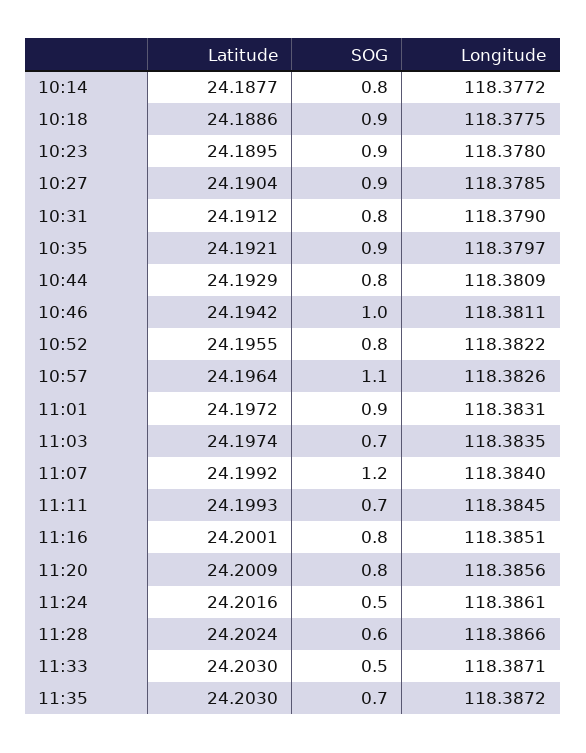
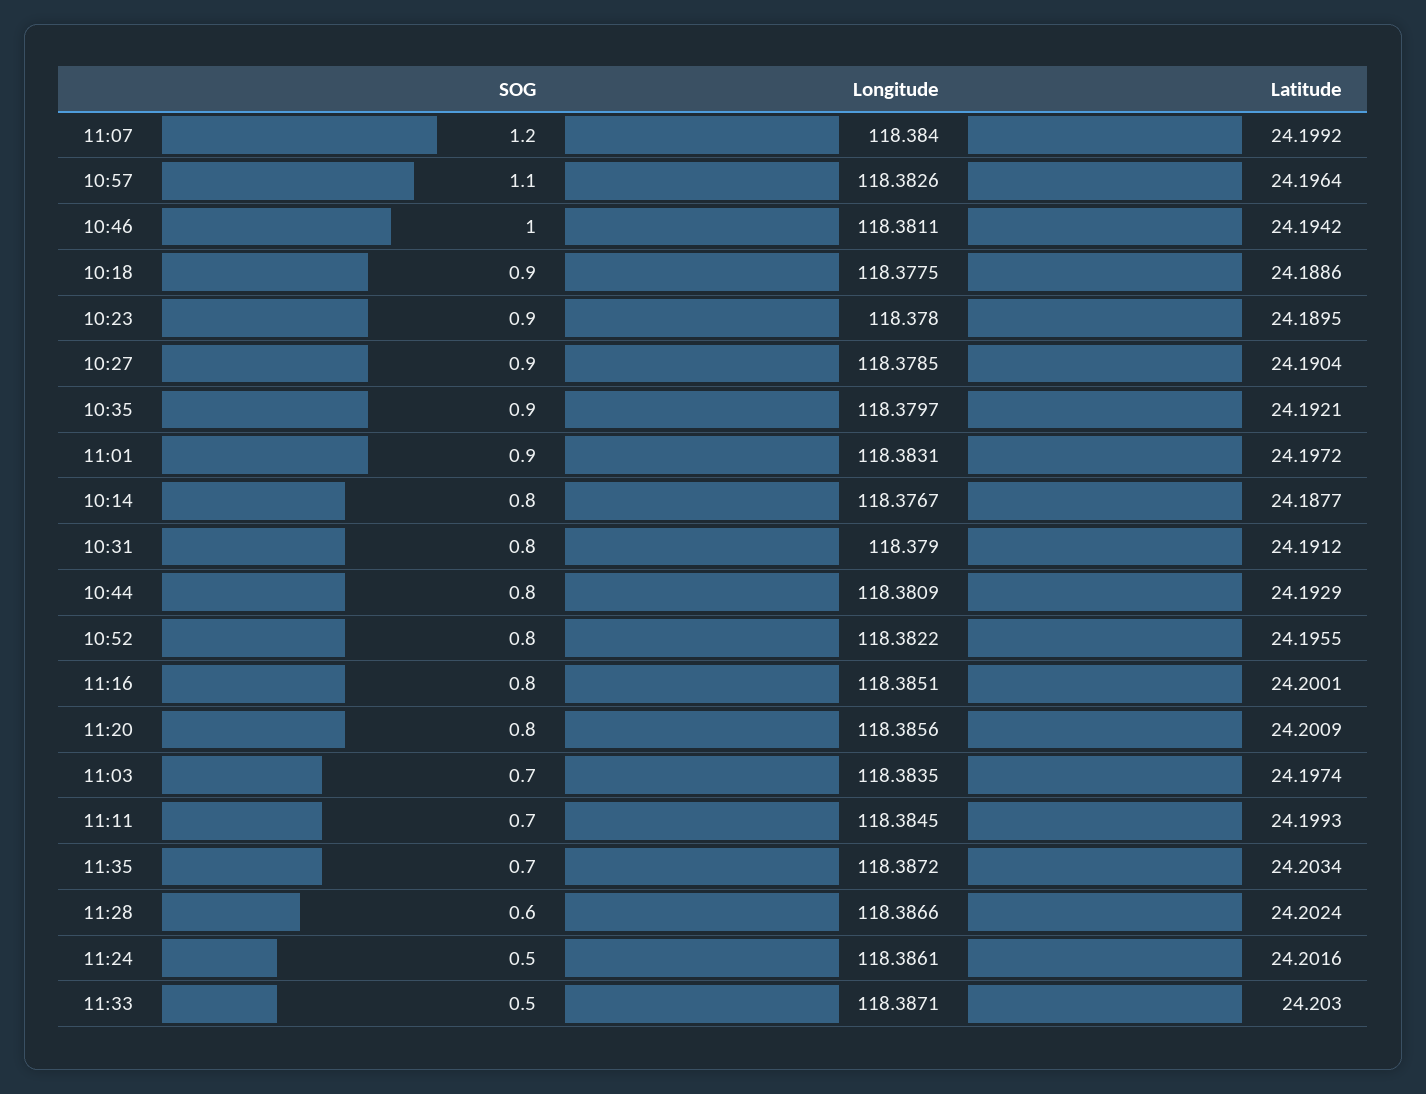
  {
    "Latitude": {
      "10:14": 24.1877,
      "10:18": 24.1886,
      "10:23": 24.1895,
      "10:27": 24.1904,
      "10:31": 24.1912,
      "10:35": 24.1921,
      "10:44": 24.1929,
      "10:46": 24.1942,
      "10:52": 24.1955,
      "10:57": 24.1964,
      "11:01": 24.1972,
      "11:03": 24.1974,
      "11:07": 24.1992,
      "11:11": 24.1993,
      "11:16": 24.2001,
      "11:20": 24.2009,
      "11:24": 24.2016,
      "11:28": 24.2024,
      "11:33": 24.203,
-     "11:35": 24.203
+     "11:35": 24.2034
    },
    "SOG": {
      "10:14": 0.8,
      "10:18": 0.9,
      "10:23": 0.9,
      "10:27": 0.9,
      "10:31": 0.8,
      "10:35": 0.9,
      "10:44": 0.8,
      "10:46": 1,
      "10:52": 0.8,
      "10:57": 1.1,
      "11:01": 0.9,
      "11:03": 0.7,
      "11:07": 1.2,
      "11:11": 0.7,
      "11:16": 0.8,
      "11:20": 0.8,
      "11:24": 0.5,
      "11:28": 0.6,
      "11:33": 0.5,
      "11:35": 0.7
    },
    "Longitude": {
-     "10:14": 118.3772,
+     "10:14": 118.3767,
      "10:18": 118.3775,
      "10:23": 118.378,
      "10:27": 118.3785,
      "10:31": 118.379,
      "10:35": 118.3797,
      "10:44": 118.3809,
      "10:46": 118.3811,
      "10:52": 118.3822,
      "10:57": 118.3826,
      "11:01": 118.3831,
      "11:03": 118.3835,
      "11:07": 118.384,
      "11:11": 118.3845,
      "11:16": 118.3851,
      "11:20": 118.3856,
      "11:24": 118.3861,
      "11:28": 118.3866,
      "11:33": 118.3871,
      "11:35": 118.3872
    }
  }

